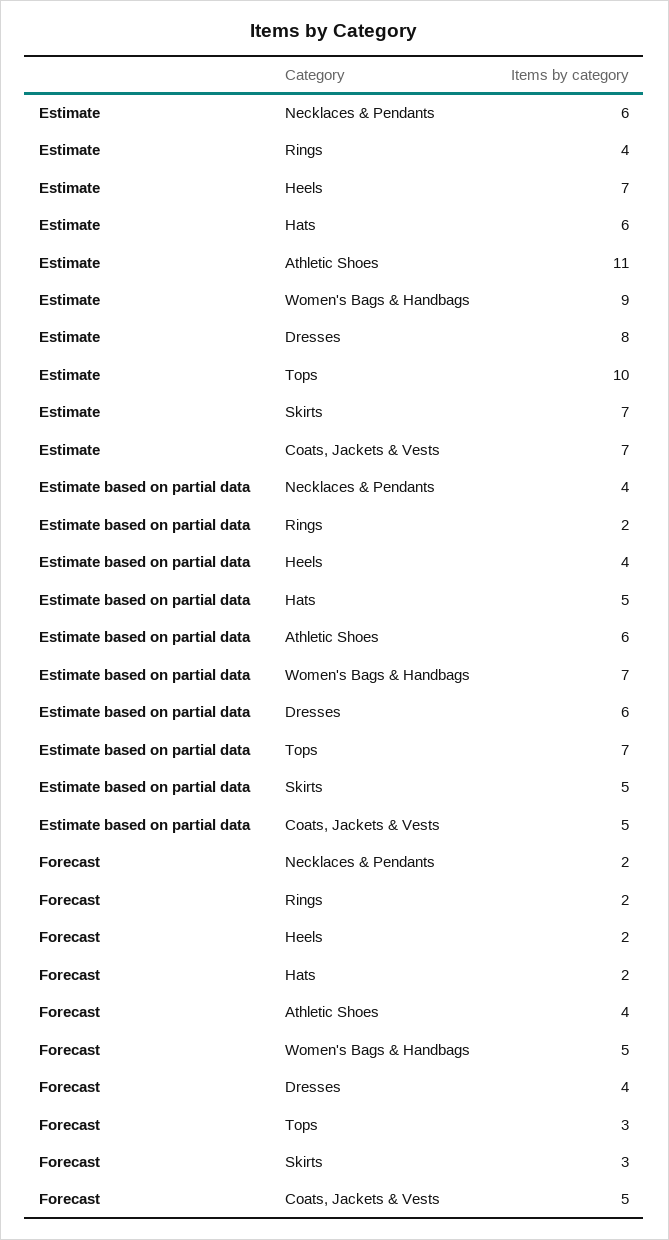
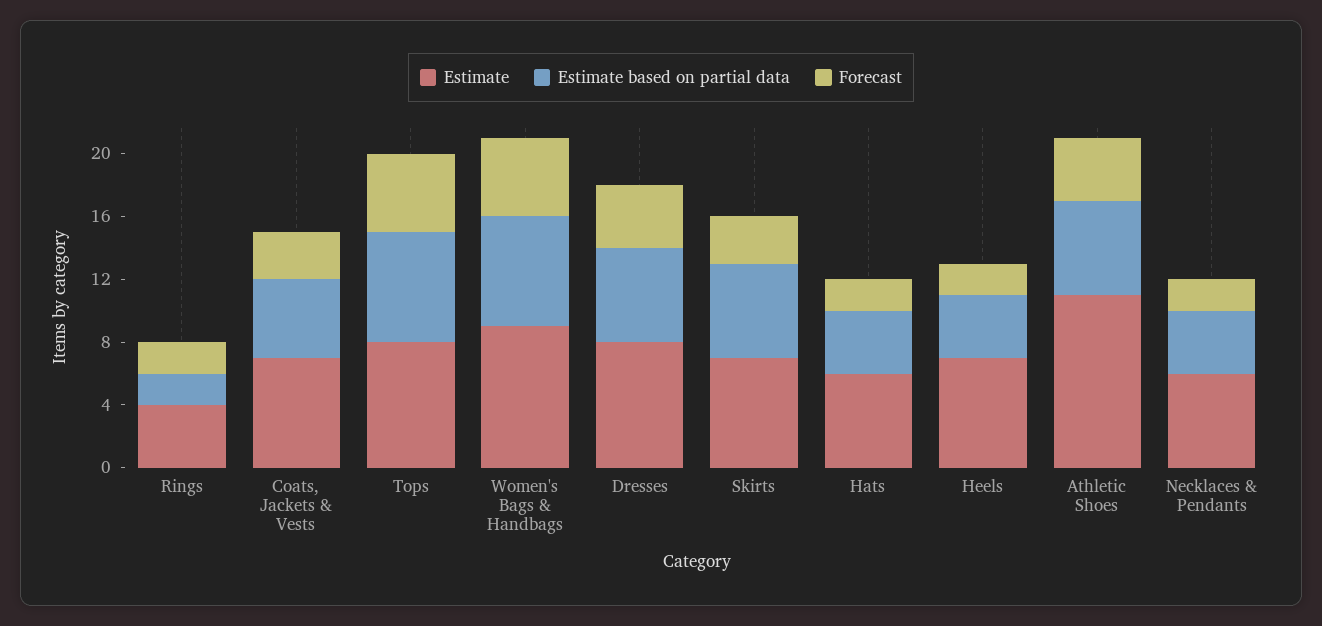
  {
    "Estimate": {
      "Necklaces & Pendants": 6,
      "Rings": 4,
      "Heels": 7,
      "Hats": 6,
      "Athletic Shoes": 11,
      "Women's Bags & Handbags": 9,
      "Dresses": 8,
-     "Tops": 10,
+     "Tops": 8,
      "Skirts": 7,
      "Coats, Jackets & Vests": 7
    },
    "Estimate based on partial data": {
      "Necklaces & Pendants": 4,
      "Rings": 2,
      "Heels": 4,
-     "Hats": 5,
+     "Hats": 4,
      "Athletic Shoes": 6,
      "Women's Bags & Handbags": 7,
      "Dresses": 6,
      "Tops": 7,
-     "Skirts": 5,
+     "Skirts": 6,
      "Coats, Jackets & Vests": 5
    },
    "Forecast": {
      "Necklaces & Pendants": 2,
      "Rings": 2,
      "Heels": 2,
      "Hats": 2,
      "Athletic Shoes": 4,
      "Women's Bags & Handbags": 5,
      "Dresses": 4,
-     "Tops": 3,
+     "Tops": 5,
      "Skirts": 3,
-     "Coats, Jackets & Vests": 5
+     "Coats, Jackets & Vests": 3
    }
  }

